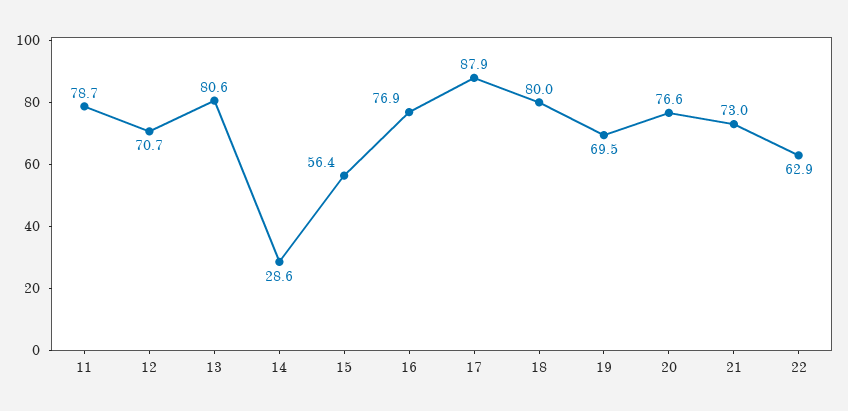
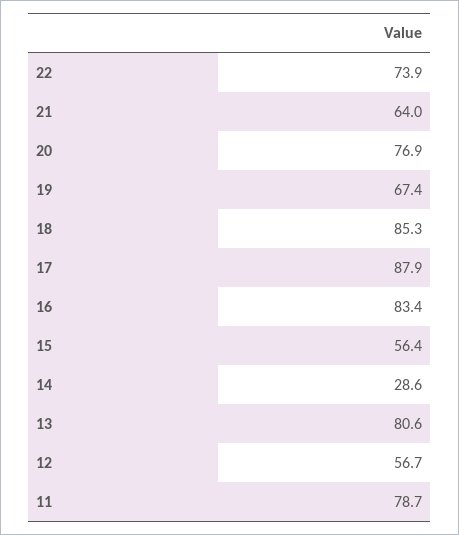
  {
    "11": 78.7,
-   "12": 70.7,
+   "12": 56.7,
    "13": 80.6,
    "14": 28.6,
    "15": 56.4,
-   "16": 76.9,
+   "16": 83.4,
    "17": 87.9,
-   "18": 80,
+   "18": 85.3,
-   "19": 69.5,
+   "19": 67.4,
-   "20": 76.6,
+   "20": 76.9,
-   "21": 73,
+   "21": 64,
-   "22": 62.9
+   "22": 73.9
  }

